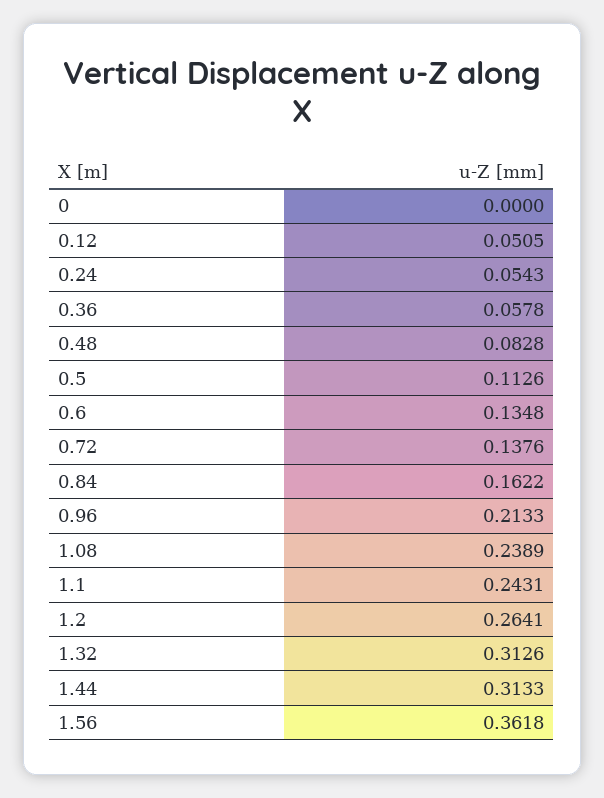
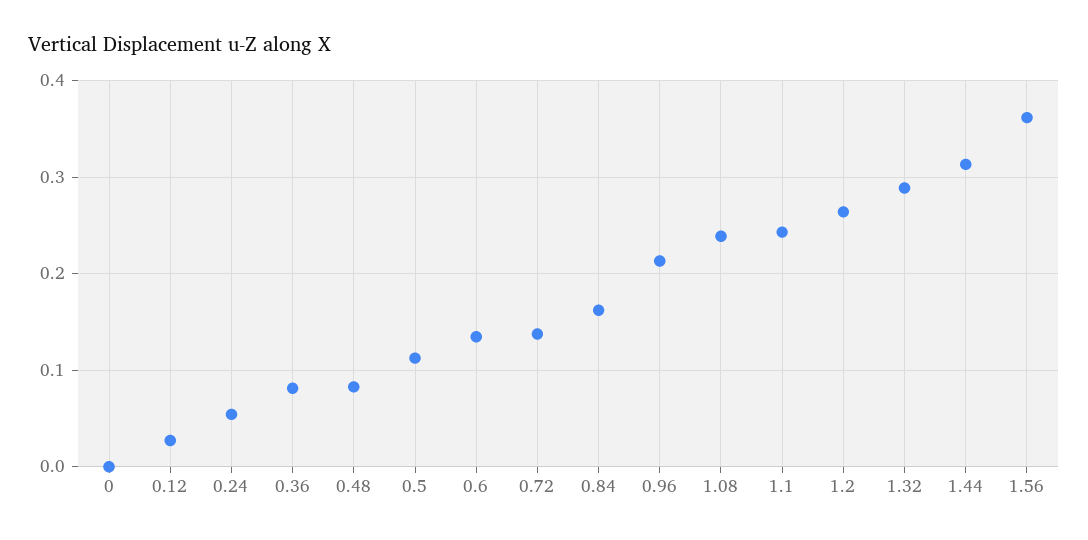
  {
    "0": 0,
-   "0.12": 0.0505,
+   "0.12": 0.03,
    "0.24": 0.0543,
-   "0.36": 0.0578,
+   "0.36": 0.08,
    "0.48": 0.0828,
    "0.5": 0.1126,
    "0.6": 0.1348,
    "0.72": 0.1376,
    "0.84": 0.1622,
    "0.96": 0.2133,
    "1.08": 0.2389,
    "1.1": 0.2431,
    "1.2": 0.2641,
-   "1.32": 0.3126,
+   "1.32": 0.29,
    "1.44": 0.3133,
    "1.56": 0.3618
  }

